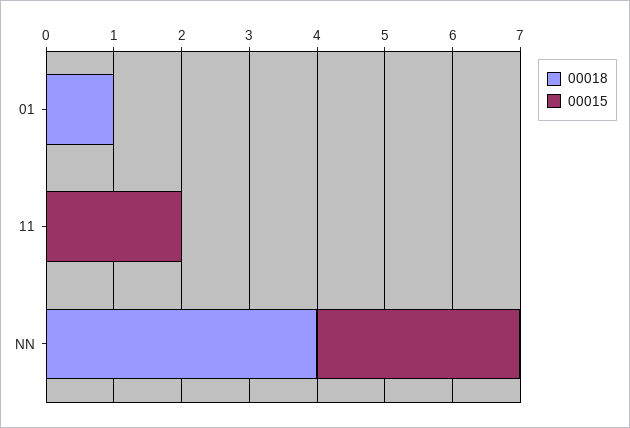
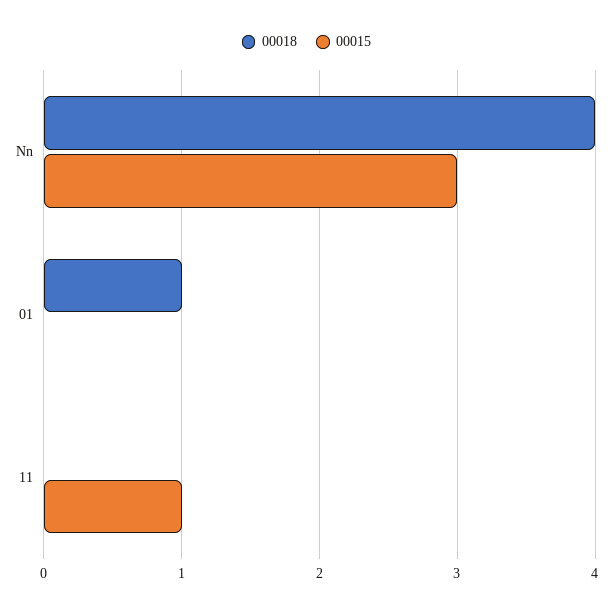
  {
    "00018": {
      "01": 1,
      "11": 0,
      "NN": 4
    },
    "00015": {
      "01": 0,
-     "11": 2,
+     "11": 1,
      "NN": 3
    }
  }

